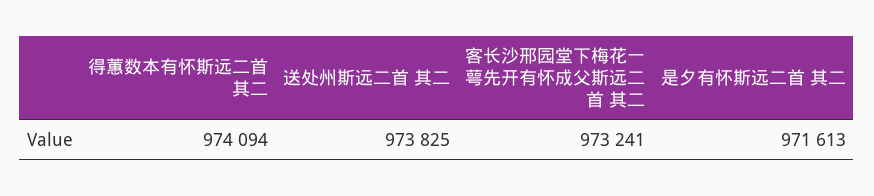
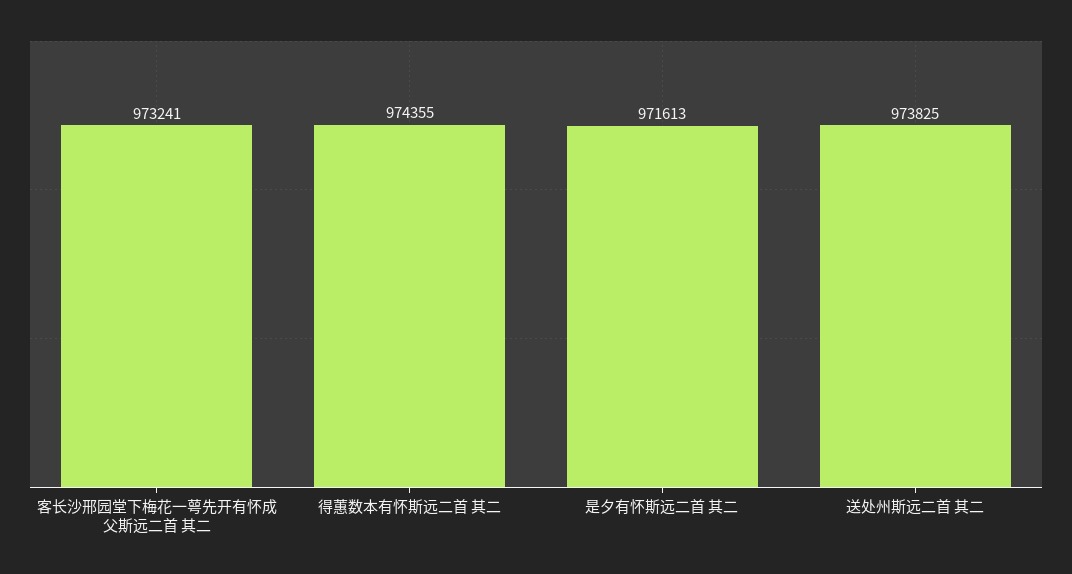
  {
-   "得蕙数本有怀斯远二首 其二": 974094,
+   "得蕙数本有怀斯远二首 其二": 974355,
    "送处州斯远二首 其二": 973825,
    "客长沙邢园堂下梅花一萼先开有怀成父斯远二首 其二": 973241,
    "是夕有怀斯远二首 其二": 971613
  }

